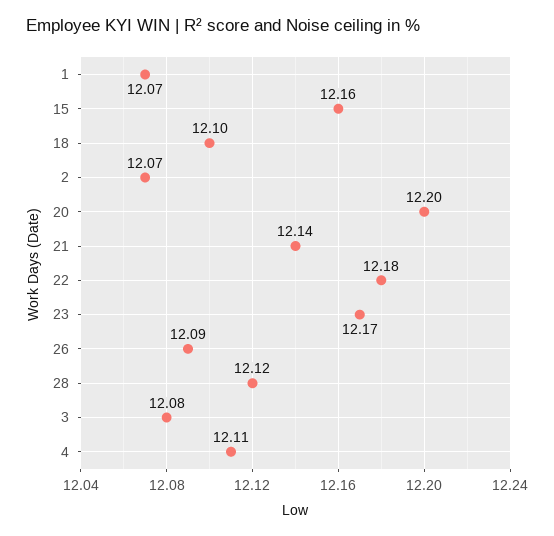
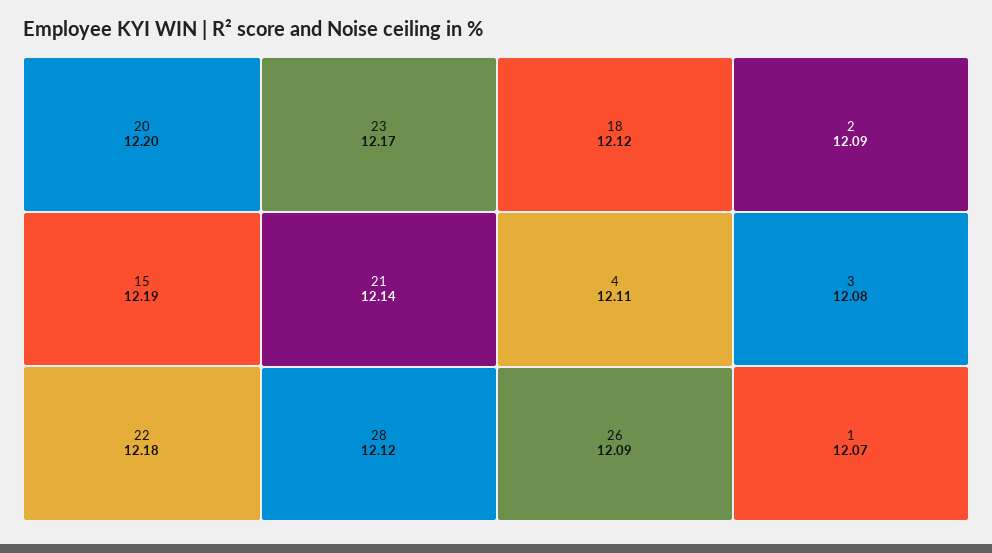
  {
    "1": 12.07,
-   "15": 12.16,
+   "15": 12.19,
-   "18": 12.1,
+   "18": 12.12,
-   "2": 12.07,
+   "2": 12.09,
    "20": 12.2,
    "21": 12.14,
    "22": 12.18,
    "23": 12.17,
    "26": 12.09,
    "28": 12.12,
    "3": 12.08,
    "4": 12.11
  }

